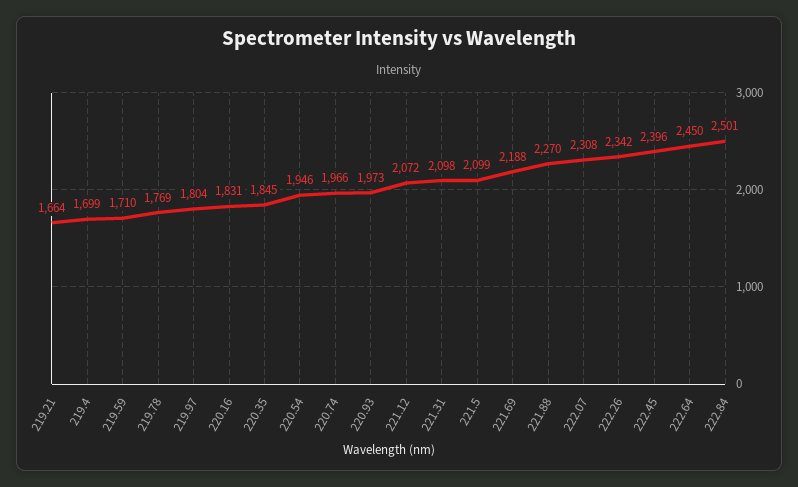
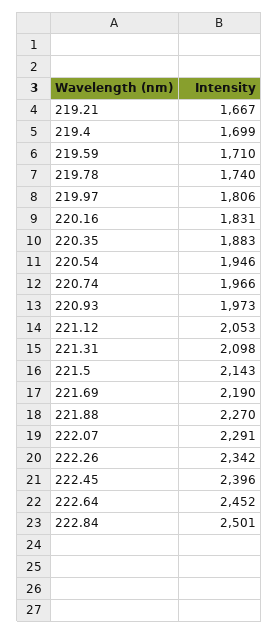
  {
-   "219.21": 1664,
+   "219.21": 1667,
    "219.4": 1699,
    "219.59": 1710,
-   "219.78": 1769,
+   "219.78": 1740,
-   "219.97": 1804,
+   "219.97": 1806,
    "220.16": 1831,
-   "220.35": 1845,
+   "220.35": 1883,
    "220.54": 1946,
    "220.74": 1966,
    "220.93": 1973,
-   "221.12": 2072,
+   "221.12": 2053,
    "221.31": 2098,
-   "221.5": 2099,
+   "221.5": 2143,
-   "221.69": 2188,
+   "221.69": 2190,
    "221.88": 2270,
-   "222.07": 2308,
+   "222.07": 2291,
    "222.26": 2342,
    "222.45": 2396,
-   "222.64": 2450,
+   "222.64": 2452,
    "222.84": 2501
  }

